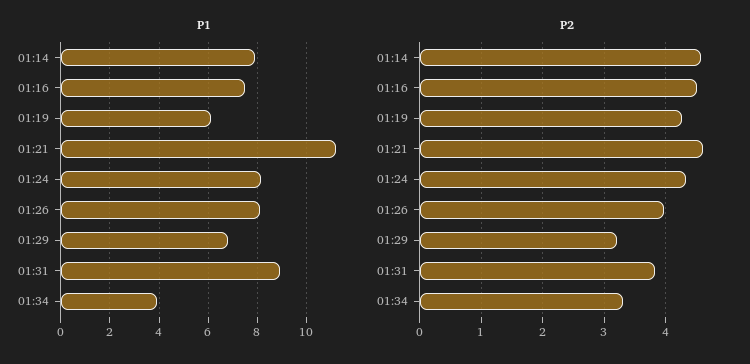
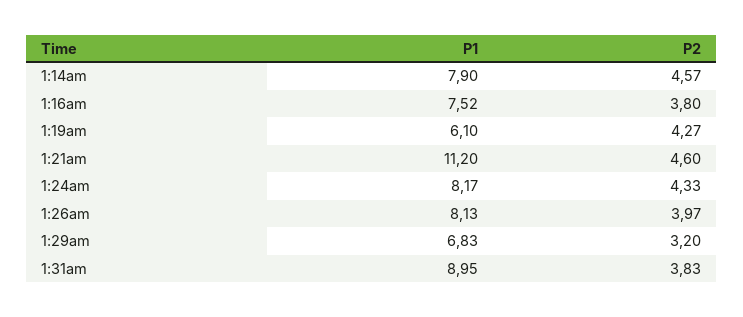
  {
    "P1": {
      "01:14": 7.9,
      "01:16": 7.52,
      "01:19": 6.1,
      "01:21": 11.2,
      "01:24": 8.17,
      "01:26": 8.13,
      "01:29": 6.83,
-     "01:31": 8.95,
+     "01:31": 8.95
-     "01:34": 4
    },
    "P2": {
      "01:14": 4.57,
-     "01:16": 4.5,
+     "01:16": 3.8,
      "01:19": 4.27,
      "01:21": 4.6,
      "01:24": 4.33,
      "01:26": 3.97,
      "01:29": 3.2,
-     "01:31": 3.83,
+     "01:31": 3.83
-     "01:34": 3.3
    }
  }

